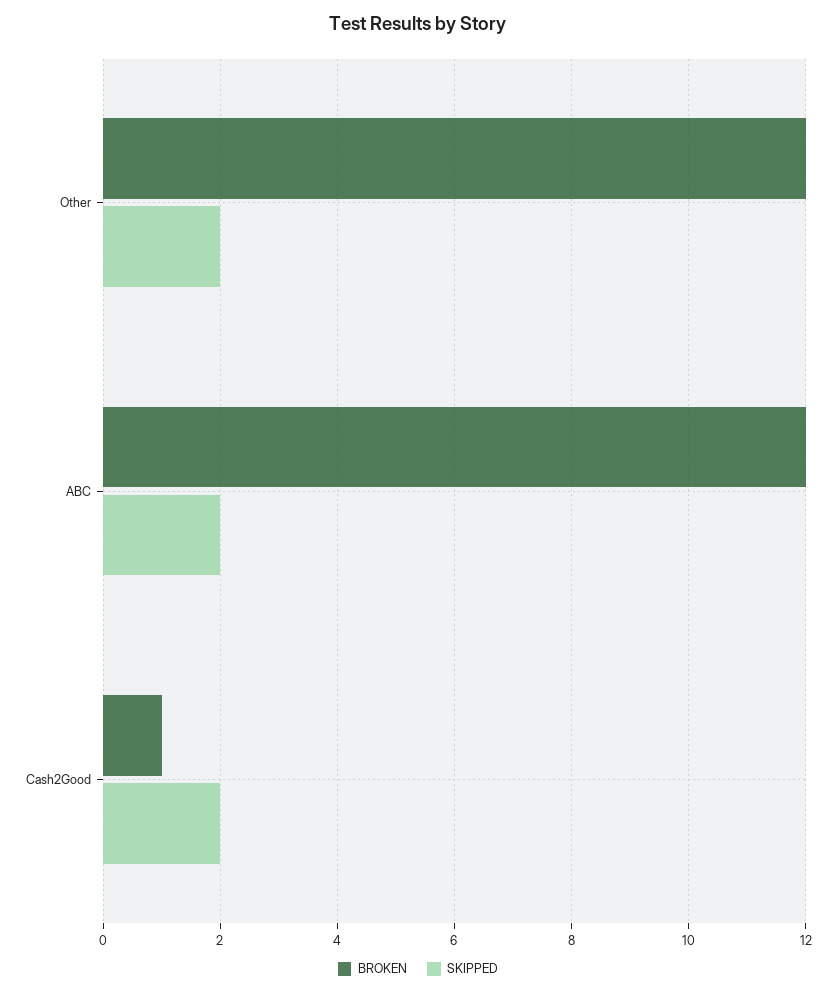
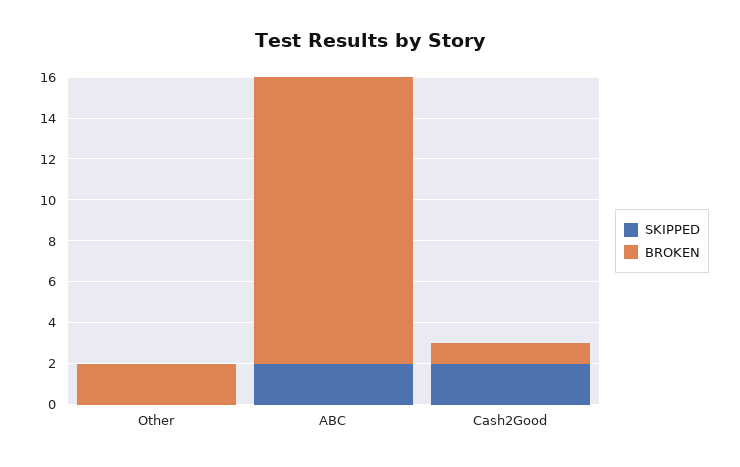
  {
    "BROKEN": {
-     "Other": 12,
+     "Other": 2,
-     "ABC": 12,
+     "ABC": 14,
      "Cash2Good": 1
    },
    "SKIPPED": {
-     "Other": 2,
+     "Other": 0,
      "ABC": 2,
      "Cash2Good": 2
    }
  }

